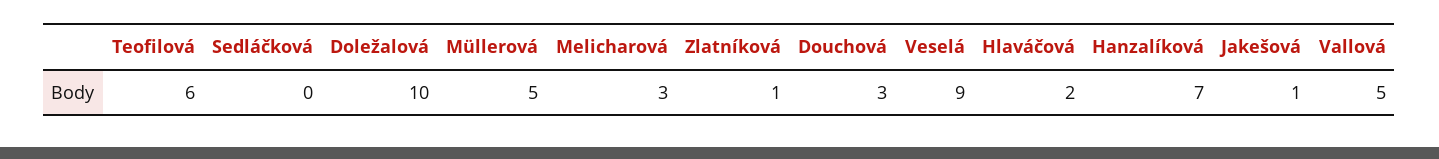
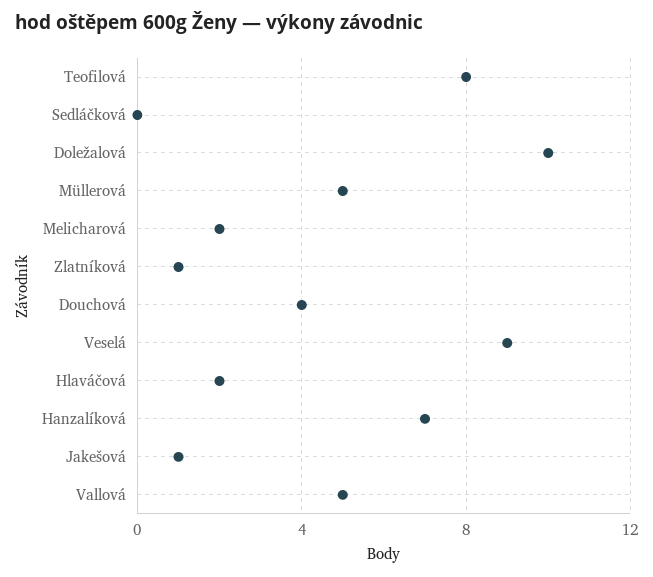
  {
-   "Teofilová": 6,
+   "Teofilová": 8,
    "Sedláčková": 0,
    "Doležalová": 10,
    "Müllerová": 5,
-   "Melicharová": 3,
+   "Melicharová": 2,
    "Zlatníková": 1,
-   "Douchová": 3,
+   "Douchová": 4,
    "Veselá": 9,
    "Hlaváčová": 2,
    "Hanzalíková": 7,
    "Jakešová": 1,
    "Vallová": 5
  }

